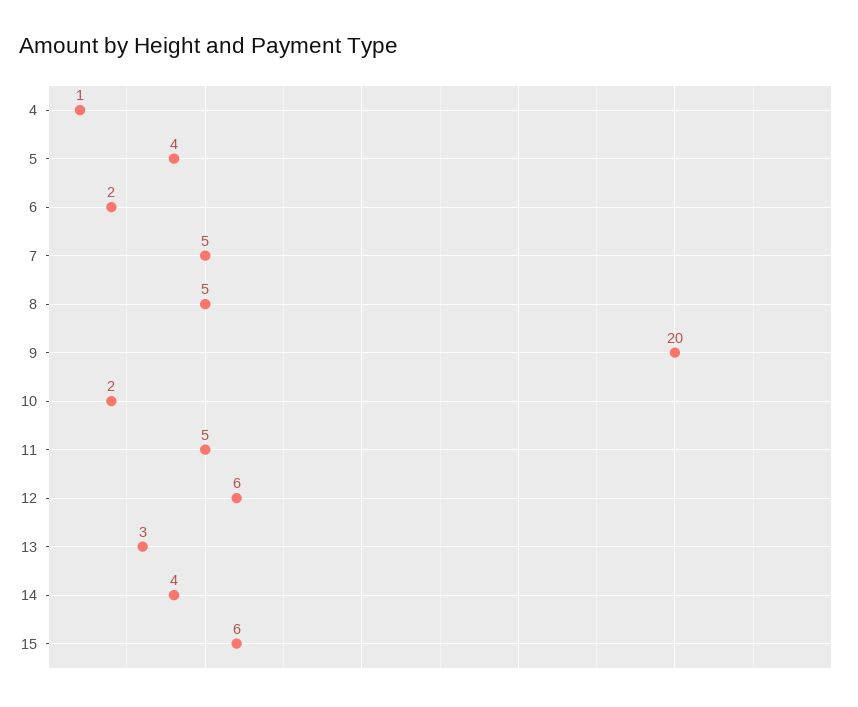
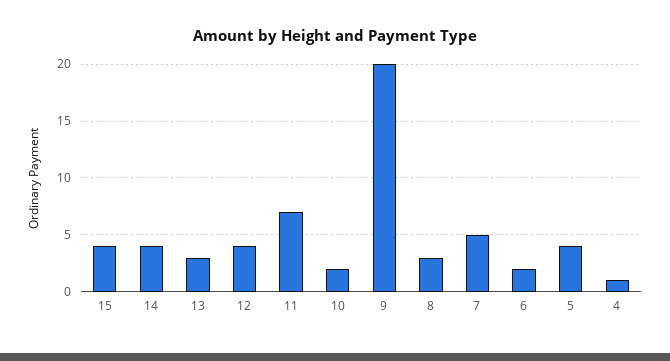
  {
    "4": 1,
    "5": 4,
    "6": 2,
    "7": 5,
-   "8": 5,
+   "8": 3,
    "9": 20,
    "10": 2,
-   "11": 5,
+   "11": 7,
-   "12": 6,
+   "12": 4,
    "13": 3,
    "14": 4,
-   "15": 6
+   "15": 4
  }

